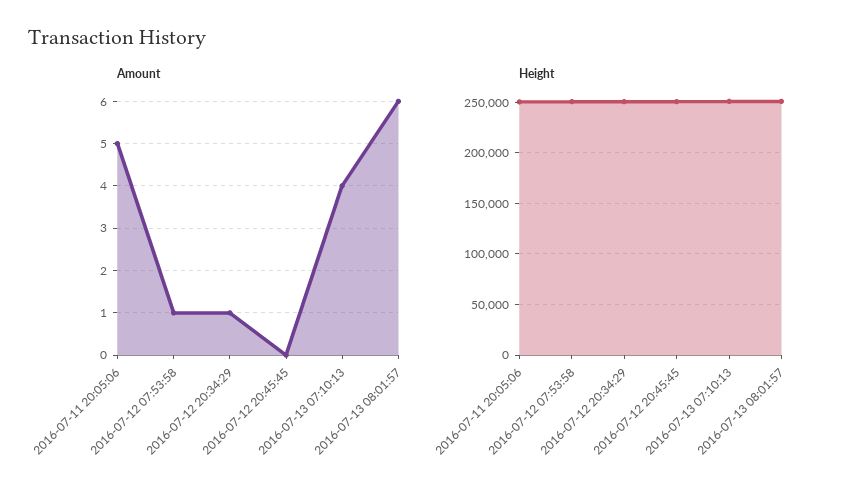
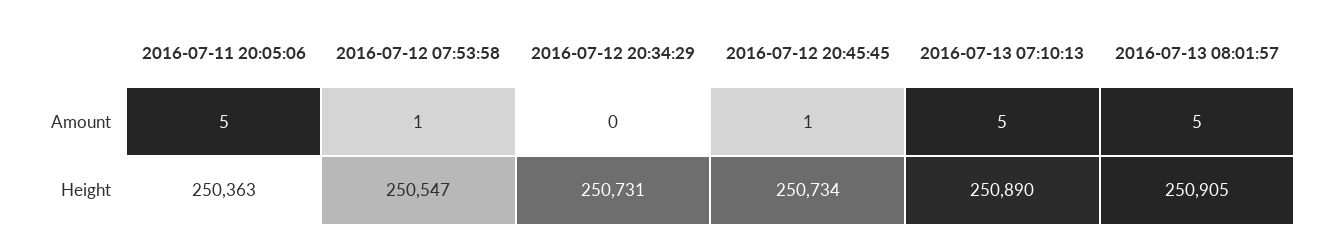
  {
    "Amount": {
      "2016-07-11 20:05:06": 5,
      "2016-07-12 07:53:58": 1,
-     "2016-07-12 20:34:29": 1,
+     "2016-07-12 20:34:29": 0,
-     "2016-07-12 20:45:45": 0,
+     "2016-07-12 20:45:45": 1,
-     "2016-07-13 07:10:13": 4,
+     "2016-07-13 07:10:13": 5,
-     "2016-07-13 08:01:57": 6
+     "2016-07-13 08:01:57": 5
    },
    "Height": {
      "2016-07-11 20:05:06": 250363,
      "2016-07-12 07:53:58": 250547,
      "2016-07-12 20:34:29": 250731,
      "2016-07-12 20:45:45": 250734,
      "2016-07-13 07:10:13": 250890,
      "2016-07-13 08:01:57": 250905
    }
  }

